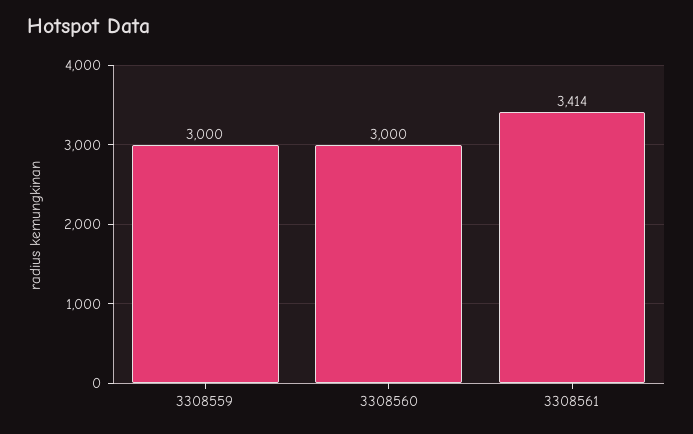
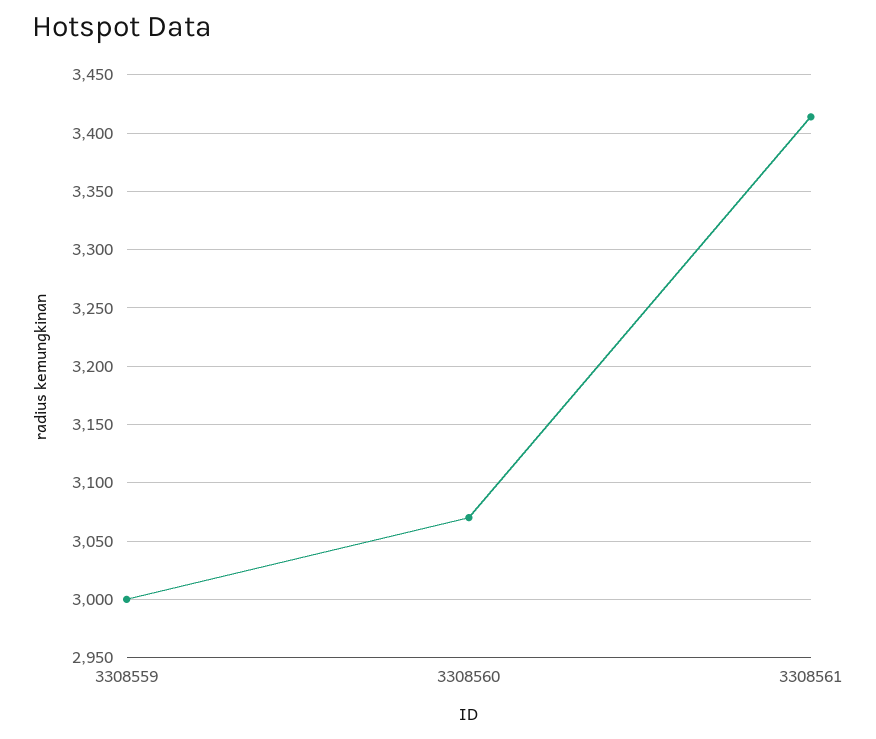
  {
    "3308559": 3000,
-   "3308560": 3000,
+   "3308560": 3070,
    "3308561": 3414
  }

